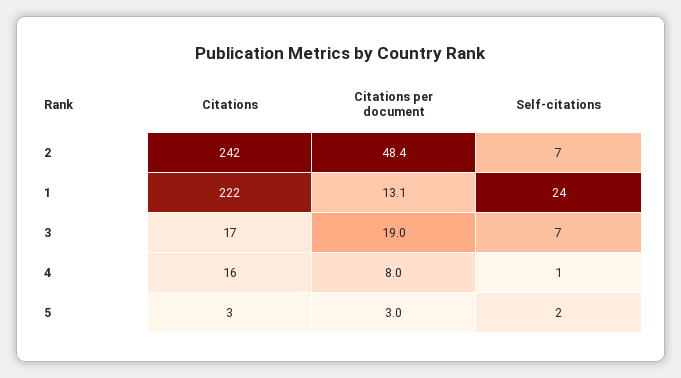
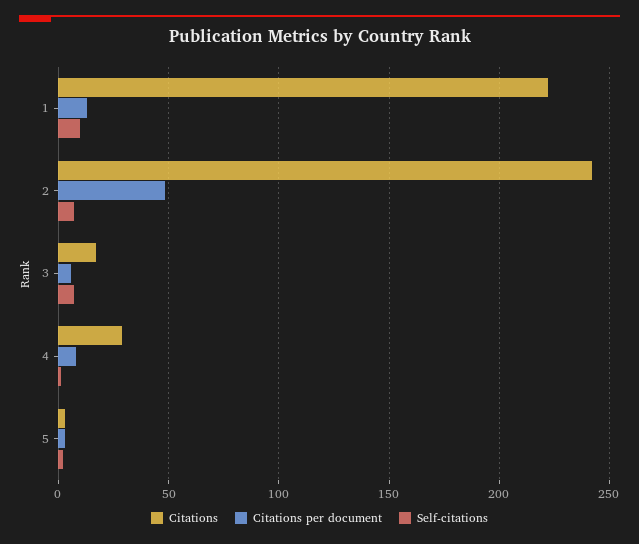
  {
    "Citations": {
      "2": 242,
      "1": 222,
      "3": 17,
-     "4": 16,
+     "4": 30,
      "5": 3
    },
    "Citations per document": {
      "2": 48.4,
      "1": 13.1,
-     "3": 19,
+     "3": 5,
      "4": 8,
      "5": 3
    },
    "Self-citations": {
      "2": 7,
-     "1": 24,
+     "1": 10,
      "3": 7,
      "4": 1,
      "5": 2
    }
  }

